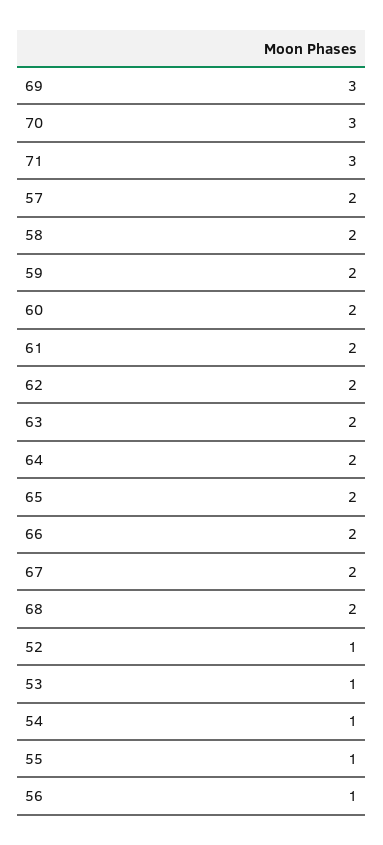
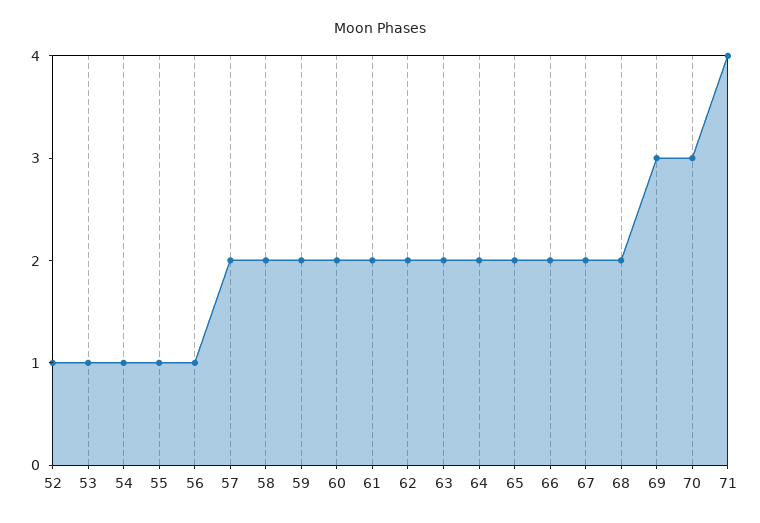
  {
    "69": 3,
    "70": 3,
-   "71": 3,
+   "71": 4,
    "57": 2,
    "58": 2,
    "59": 2,
    "60": 2,
    "61": 2,
    "62": 2,
    "63": 2,
    "64": 2,
    "65": 2,
    "66": 2,
    "67": 2,
    "68": 2,
    "52": 1,
    "53": 1,
    "54": 1,
    "55": 1,
    "56": 1
  }

